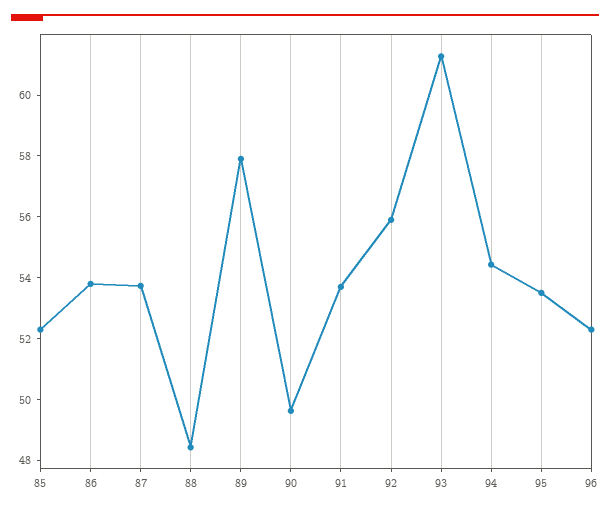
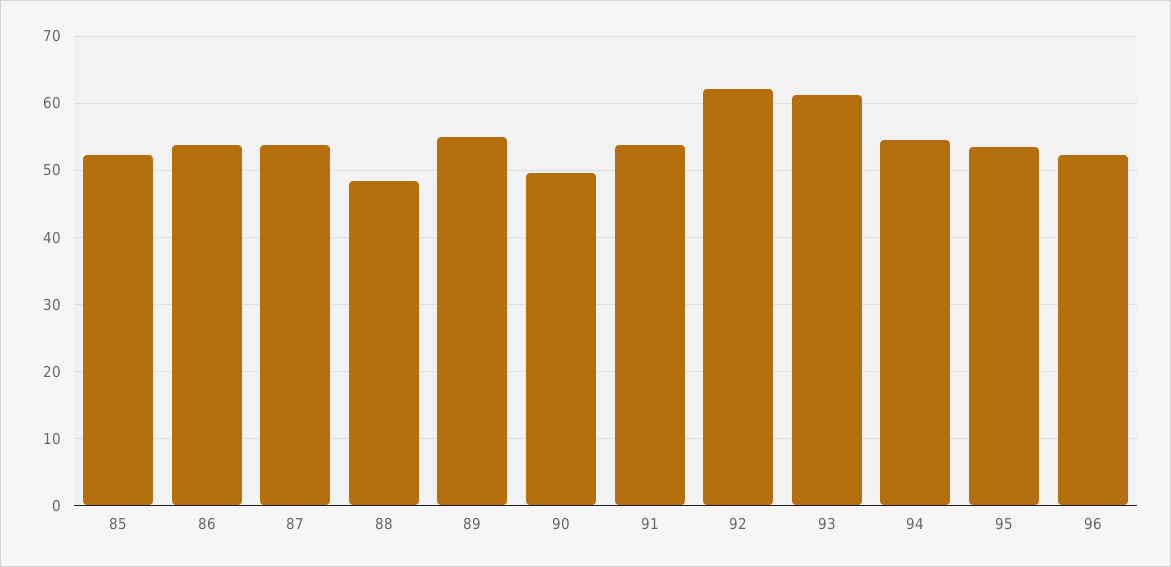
  {
    "85": 52.5,
    "86": 54,
    "87": 53.5,
    "88": 48.5,
-   "89": 58,
+   "89": 55,
    "90": 49.5,
    "91": 53.5,
-   "92": 56,
+   "92": 62,
    "93": 61.5,
    "94": 54.5,
    "95": 53.5,
    "96": 52.5
  }

